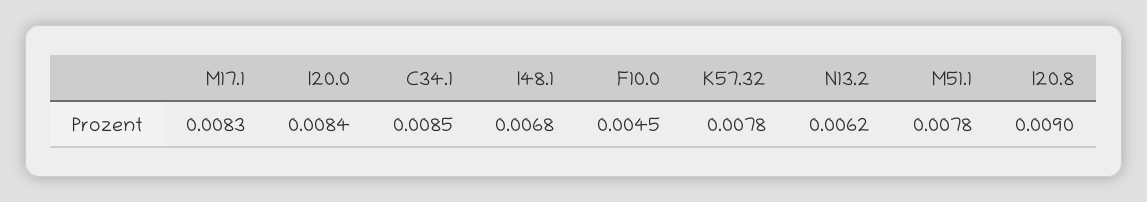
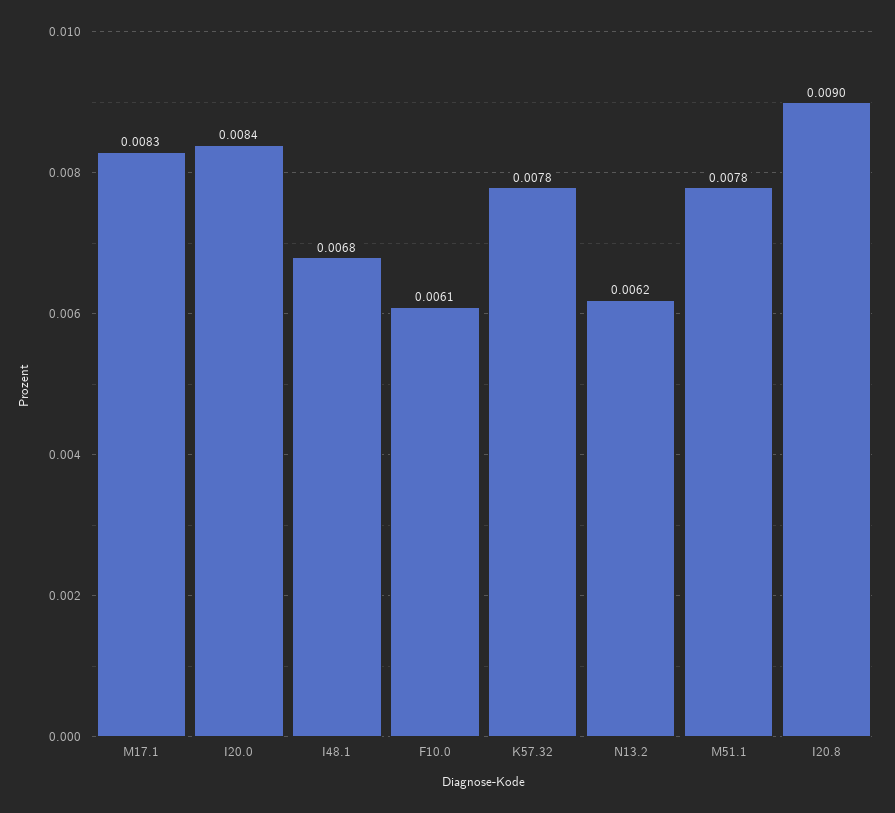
  {
    "M17.1": 0.0083,
    "I20.0": 0.0084,
-   "C34.1": 0.0085,
    "I48.1": 0.0068,
-   "F10.0": 0.0045,
+   "F10.0": 0.0061,
    "K57.32": 0.0078,
    "N13.2": 0.0062,
    "M51.1": 0.0078,
    "I20.8": 0.009
  }

